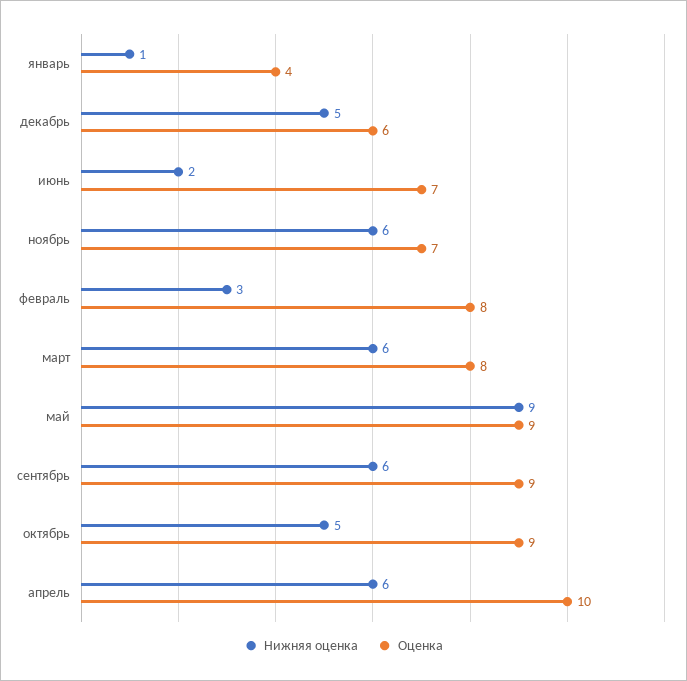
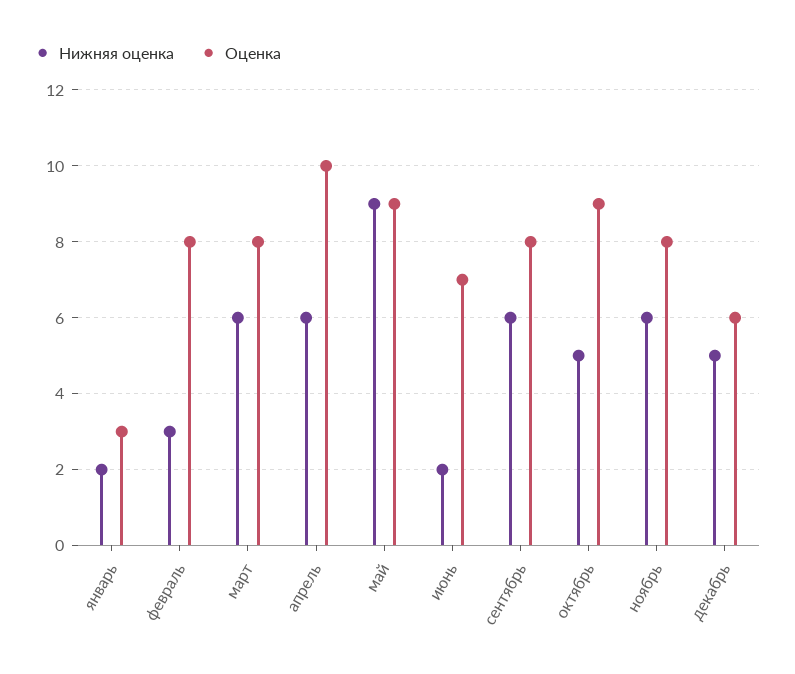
  {
    "Нижняя оценка": {
-     "январь": 1,
+     "январь": 2,
      "декабрь": 5,
      "июнь": 2,
      "ноябрь": 6,
      "февраль": 3,
      "март": 6,
      "май": 9,
      "сентябрь": 6,
      "октябрь": 5,
      "апрель": 6
    },
    "Оценка": {
-     "январь": 4,
+     "январь": 3,
      "декабрь": 6,
      "июнь": 7,
-     "ноябрь": 7,
+     "ноябрь": 8,
      "февраль": 8,
      "март": 8,
      "май": 9,
-     "сентябрь": 9,
+     "сентябрь": 8,
      "октябрь": 9,
      "апрель": 10
    }
  }

